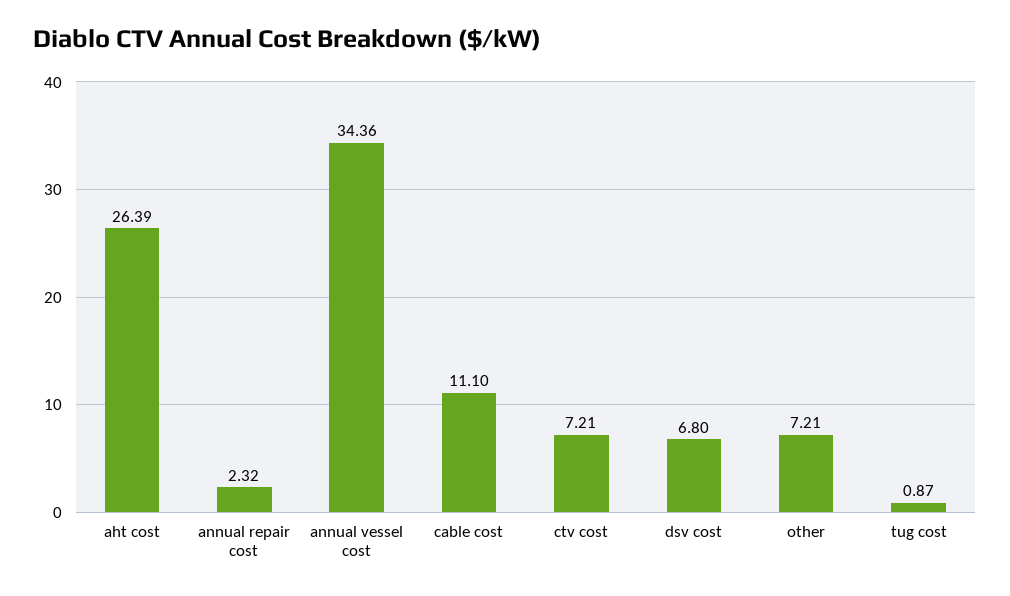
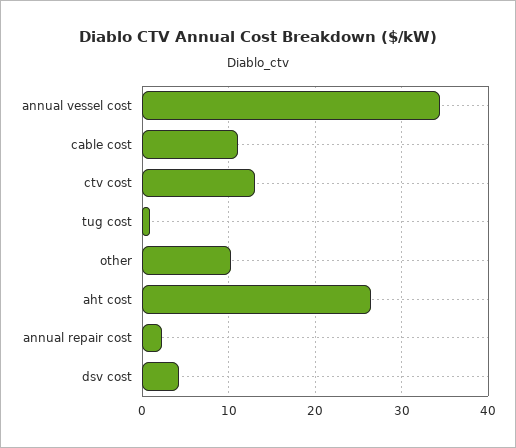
  {
    "aht cost": 26.39,
    "annual repair cost": 2.32,
    "annual vessel cost": 34.36,
    "cable cost": 11.1,
-   "ctv cost": 7.21,
+   "ctv cost": 13,
-   "dsv cost": 6.8,
+   "dsv cost": 4,
-   "other": 7.21,
+   "other": 10,
    "tug cost": 0.87
  }

